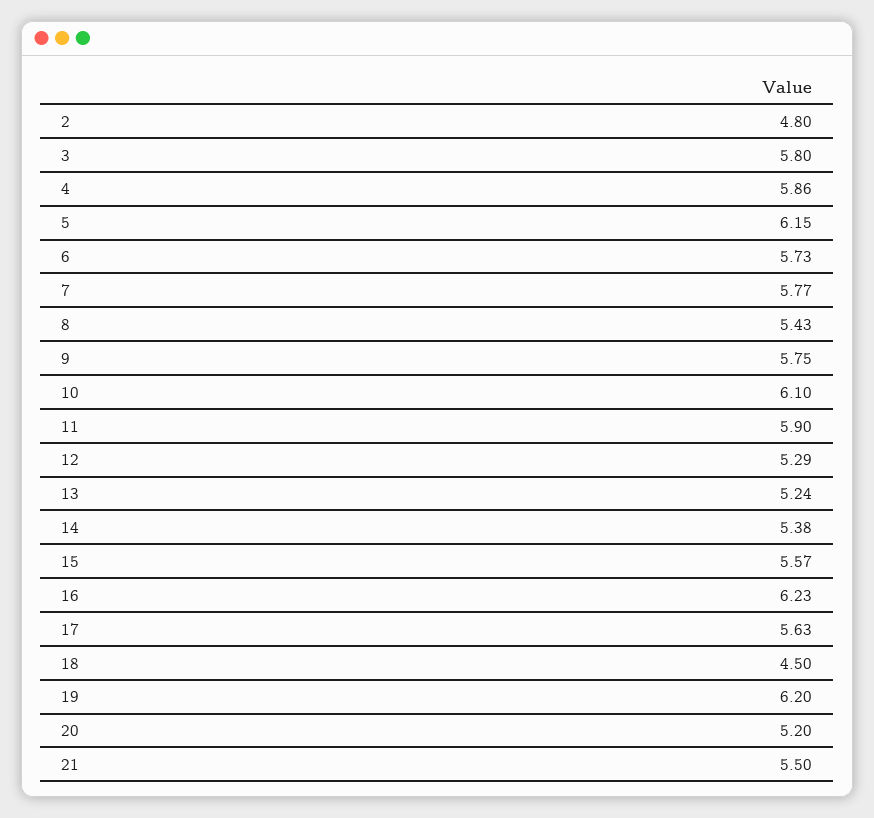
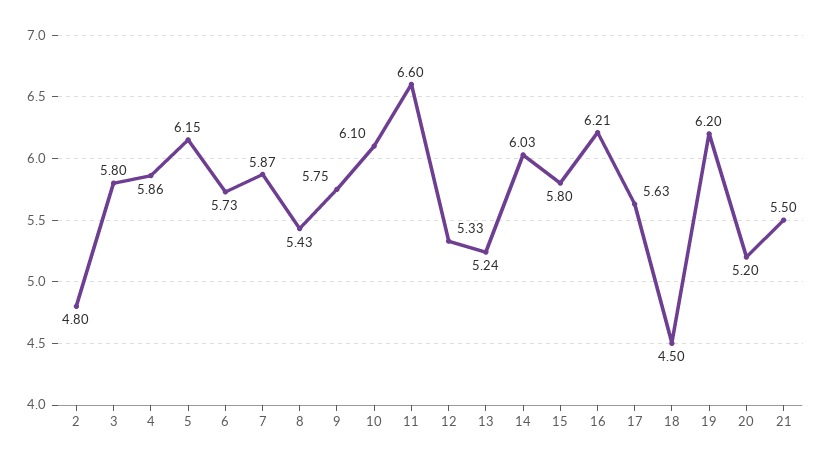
  {
    "2": 4.8,
    "3": 5.8,
    "4": 5.86,
    "5": 6.15,
    "6": 5.73,
-   "7": 5.77,
+   "7": 5.87,
    "8": 5.43,
    "9": 5.75,
    "10": 6.1,
-   "11": 5.9,
+   "11": 6.6,
-   "12": 5.29,
+   "12": 5.33,
    "13": 5.24,
-   "14": 5.38,
+   "14": 6.03,
-   "15": 5.57,
+   "15": 5.8,
-   "16": 6.23,
+   "16": 6.21,
    "17": 5.63,
    "18": 4.5,
    "19": 6.2,
    "20": 5.2,
    "21": 5.5
  }

